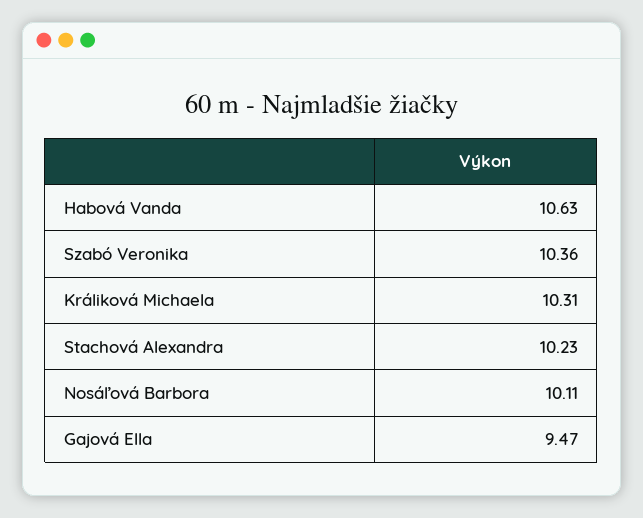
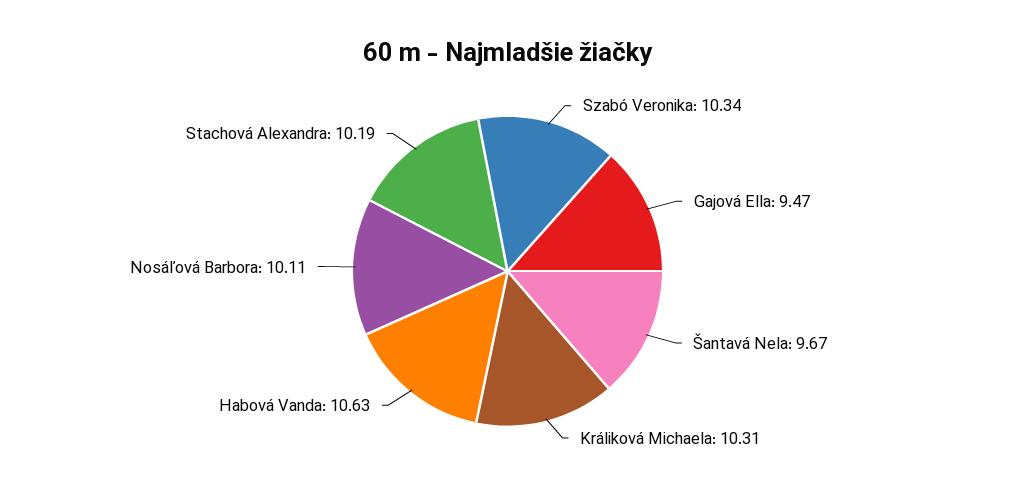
  {
    "Habová Vanda": 10.63,
-   "Szabó Veronika": 10.36,
+   "Szabó Veronika": 10.34,
    "Králiková Michaela": 10.31,
-   "Stachová Alexandra": 10.23,
+   "Stachová Alexandra": 10.19,
    "Nosáľová Barbora": 10.11,
-   "Gajová Ella": 9.47
+   "Gajová Ella": 9.47,
+   "Šantavá Nela": 9.67
  }

